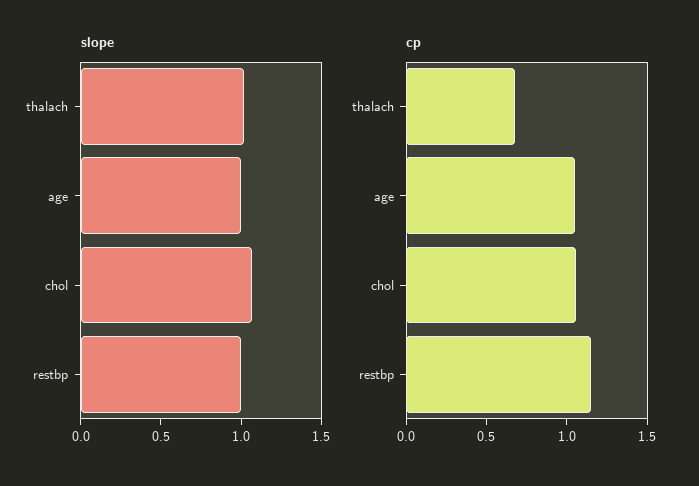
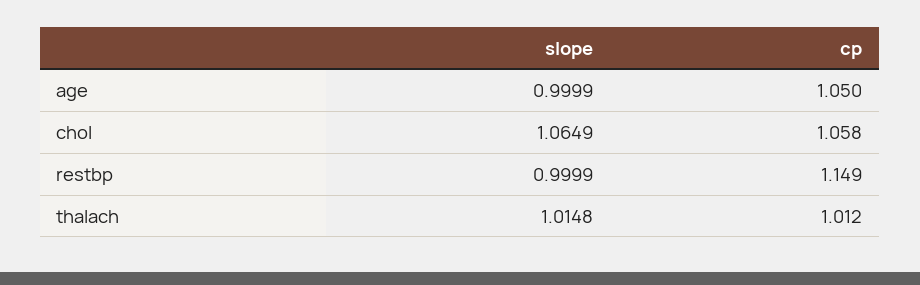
  {
    "slope": {
      "thalach": 1.0148,
      "age": 0.9999,
      "chol": 1.0649,
      "restbp": 0.9999
    },
    "cp": {
-     "thalach": 0.7,
+     "thalach": 1.012,
      "age": 1.05,
      "chol": 1.058,
      "restbp": 1.149
    }
  }

